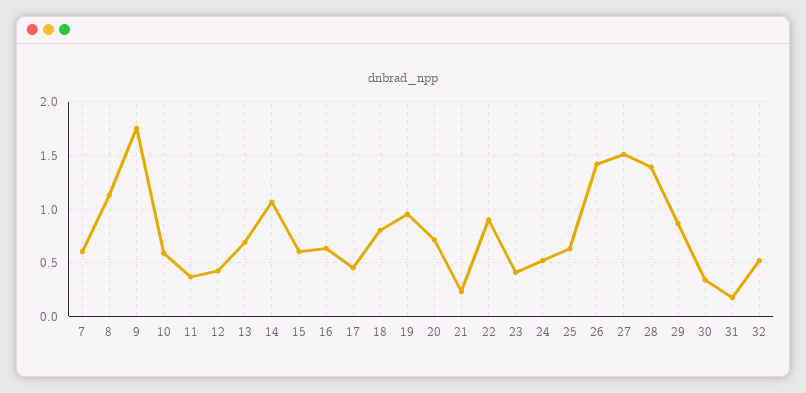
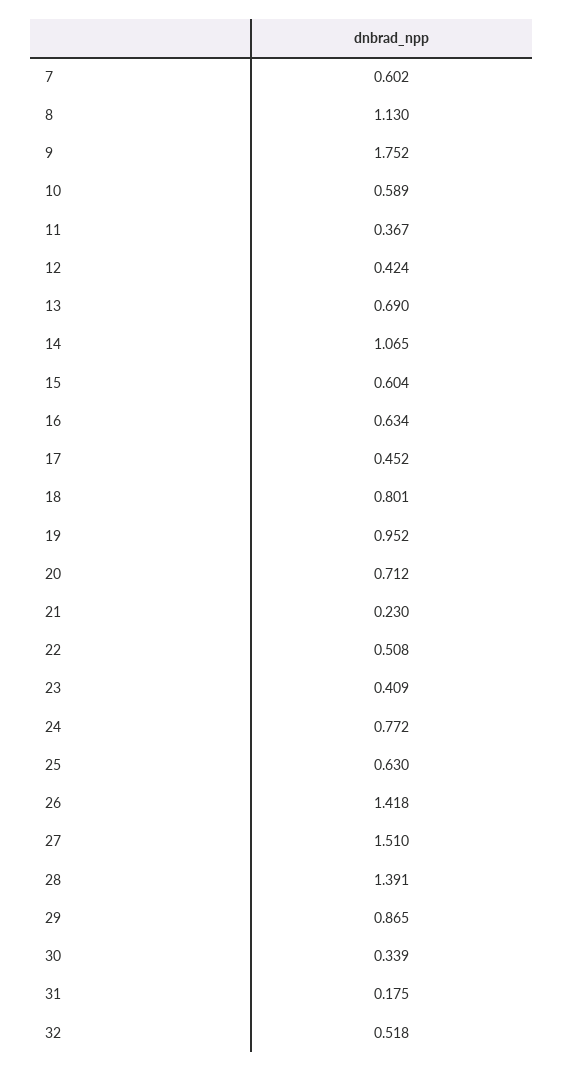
  {
    "7": 0.602,
    "8": 1.13,
    "9": 1.752,
    "10": 0.589,
    "11": 0.367,
    "12": 0.424,
    "13": 0.69,
    "14": 1.065,
    "15": 0.604,
    "16": 0.634,
    "17": 0.452,
    "18": 0.801,
    "19": 0.952,
    "20": 0.712,
    "21": 0.23,
-   "22": 0.9,
+   "22": 0.508,
    "23": 0.409,
-   "24": 0.5,
+   "24": 0.772,
    "25": 0.63,
    "26": 1.418,
    "27": 1.51,
    "28": 1.391,
    "29": 0.865,
    "30": 0.339,
    "31": 0.175,
    "32": 0.518
  }

